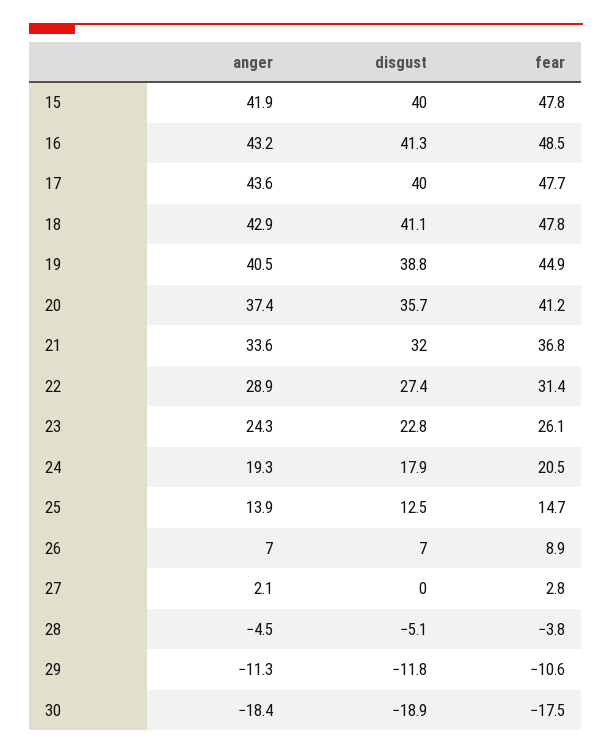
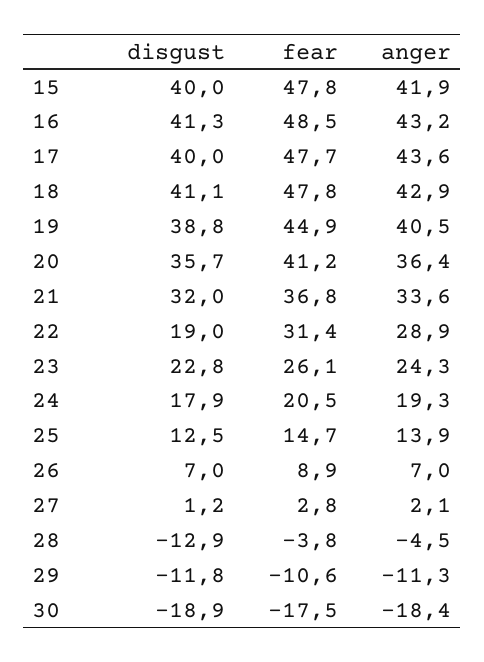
  {
    "anger": {
      "15": 41.9,
      "16": 43.2,
      "17": 43.6,
      "18": 42.9,
      "19": 40.5,
-     "20": 37.4,
+     "20": 36.4,
      "21": 33.6,
      "22": 28.9,
      "23": 24.3,
      "24": 19.3,
      "25": 13.9,
      "26": 7,
      "27": 2.1,
      "28": -4.5,
      "29": -11.3,
      "30": -18.4
    },
    "disgust": {
      "15": 40,
      "16": 41.3,
      "17": 40,
      "18": 41.1,
      "19": 38.8,
      "20": 35.7,
      "21": 32,
-     "22": 27.4,
+     "22": 19,
      "23": 22.8,
      "24": 17.9,
      "25": 12.5,
      "26": 7,
-     "27": 0,
+     "27": 1.2,
-     "28": -5.1,
+     "28": -12.9,
      "29": -11.8,
      "30": -18.9
    },
    "fear": {
      "15": 47.8,
      "16": 48.5,
      "17": 47.7,
      "18": 47.8,
      "19": 44.9,
      "20": 41.2,
      "21": 36.8,
      "22": 31.4,
      "23": 26.1,
      "24": 20.5,
      "25": 14.7,
      "26": 8.9,
      "27": 2.8,
      "28": -3.8,
      "29": -10.6,
      "30": -17.5
    }
  }

